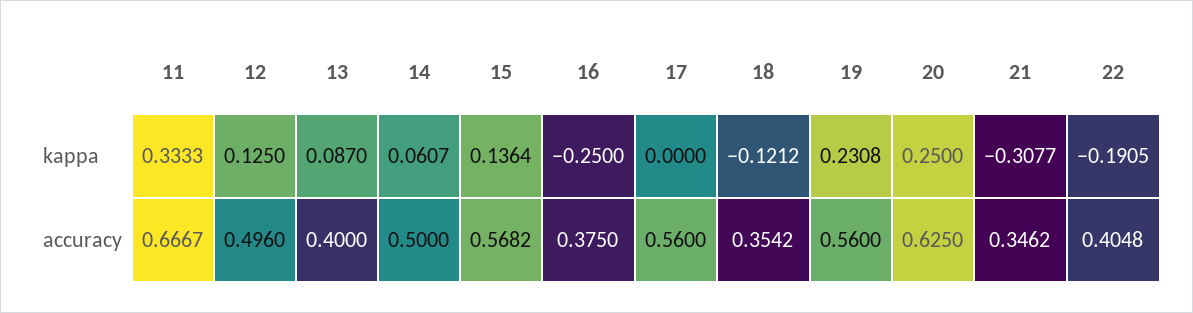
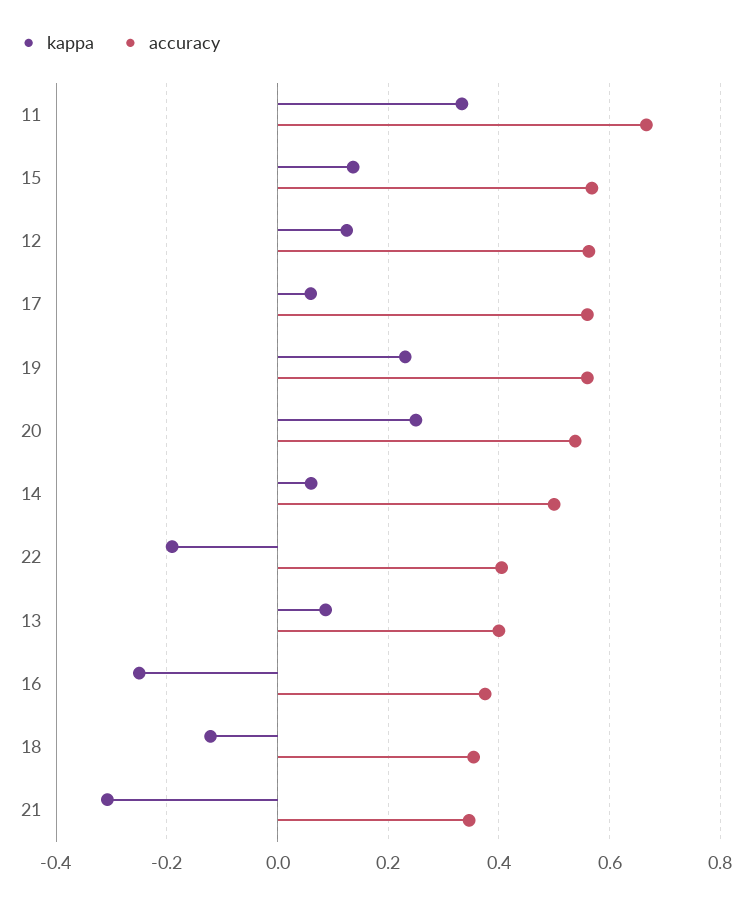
  {
    "kappa": {
      "11": 0.3333,
      "12": 0.125,
      "13": 0.087,
      "14": 0.0607,
      "15": 0.1364,
      "16": -0.25,
-     "17": 0,
+     "17": 0.06,
      "18": -0.1212,
      "19": 0.2308,
      "20": 0.25,
      "21": -0.3077,
      "22": -0.1905
    },
    "accuracy": {
      "11": 0.6667,
-     "12": 0.496,
+     "12": 0.56,
      "13": 0.4,
      "14": 0.5,
      "15": 0.5682,
      "16": 0.375,
      "17": 0.56,
      "18": 0.3542,
      "19": 0.56,
-     "20": 0.625,
+     "20": 0.54,
      "21": 0.3462,
      "22": 0.4048
    }
  }

